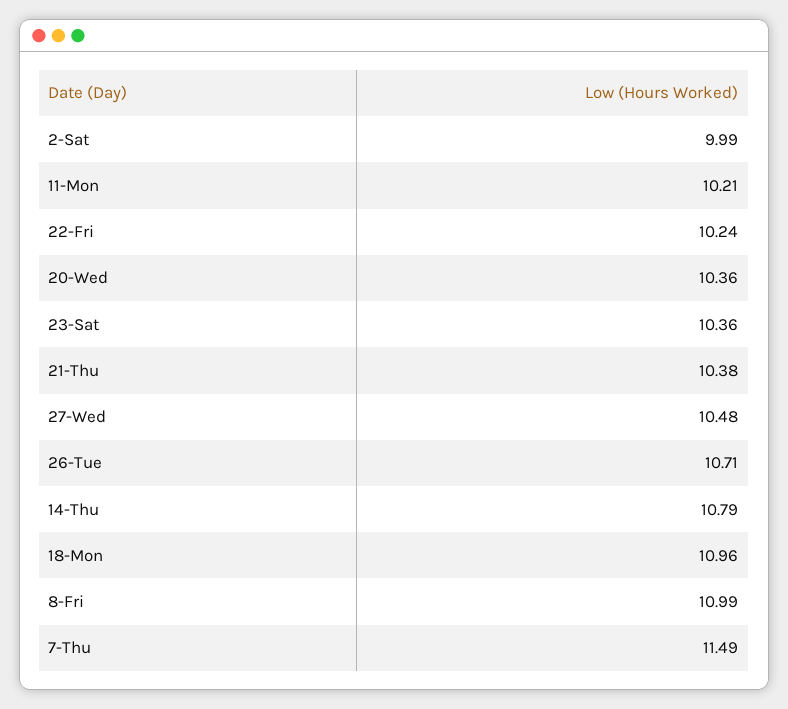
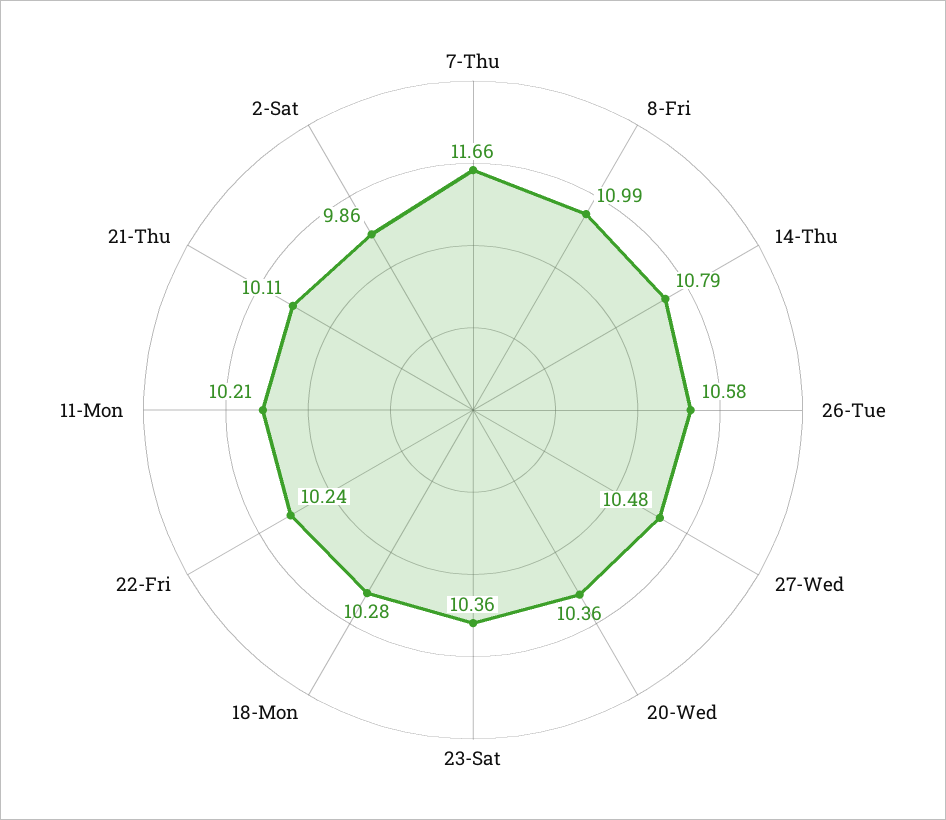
  {
-   "2-Sat": 9.99,
+   "2-Sat": 9.86,
    "11-Mon": 10.21,
    "22-Fri": 10.24,
    "20-Wed": 10.36,
    "23-Sat": 10.36,
-   "21-Thu": 10.38,
+   "21-Thu": 10.11,
    "27-Wed": 10.48,
-   "26-Tue": 10.71,
+   "26-Tue": 10.58,
    "14-Thu": 10.79,
-   "18-Mon": 10.96,
+   "18-Mon": 10.28,
    "8-Fri": 10.99,
-   "7-Thu": 11.49
+   "7-Thu": 11.66
  }

